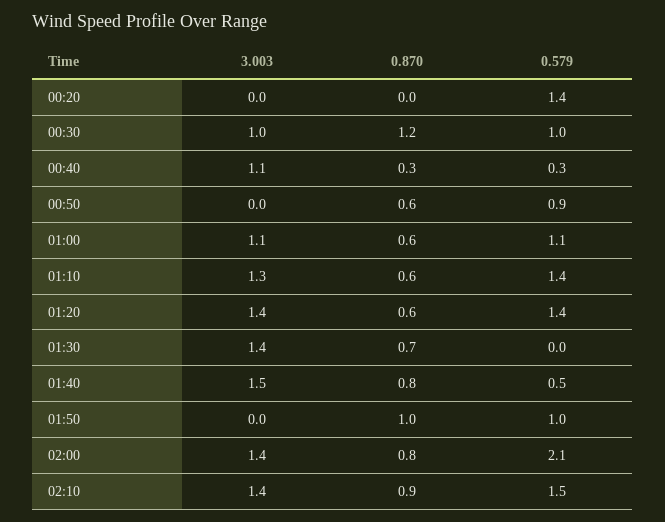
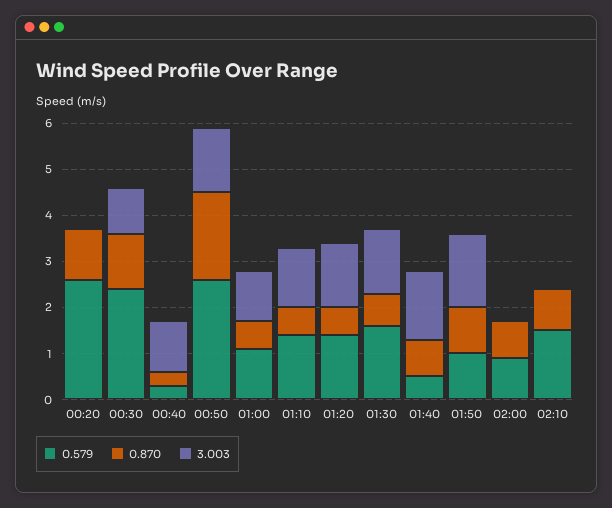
  {
    "3.003": {
      "00:20": 0,
      "00:30": 1,
      "00:40": 1.1,
-     "00:50": 0,
+     "00:50": 1.5,
      "01:00": 1.1,
      "01:10": 1.3,
      "01:20": 1.4,
      "01:30": 1.4,
      "01:40": 1.5,
-     "01:50": 0,
+     "01:50": 1.5,
-     "02:00": 1.4,
+     "02:00": 0,
-     "02:10": 1.4
+     "02:10": 0
    },
    "0.870": {
-     "00:20": 0,
+     "00:20": 1,
      "00:30": 1.2,
      "00:40": 0.3,
-     "00:50": 0.6,
+     "00:50": 2,
      "01:00": 0.6,
      "01:10": 0.6,
      "01:20": 0.6,
      "01:30": 0.7,
      "01:40": 0.8,
      "01:50": 1,
      "02:00": 0.8,
      "02:10": 0.9
    },
    "0.579": {
-     "00:20": 1.4,
+     "00:20": 2.5,
-     "00:30": 1,
+     "00:30": 2.5,
      "00:40": 0.3,
-     "00:50": 0.9,
+     "00:50": 2.5,
      "01:00": 1.1,
      "01:10": 1.4,
      "01:20": 1.4,
-     "01:30": 0,
+     "01:30": 1.5,
      "01:40": 0.5,
      "01:50": 1,
-     "02:00": 2.1,
+     "02:00": 1,
      "02:10": 1.5
    }
  }

